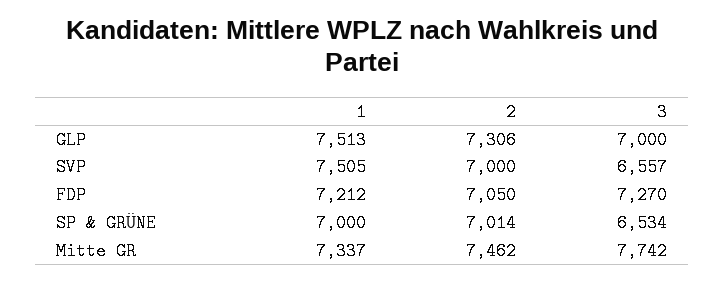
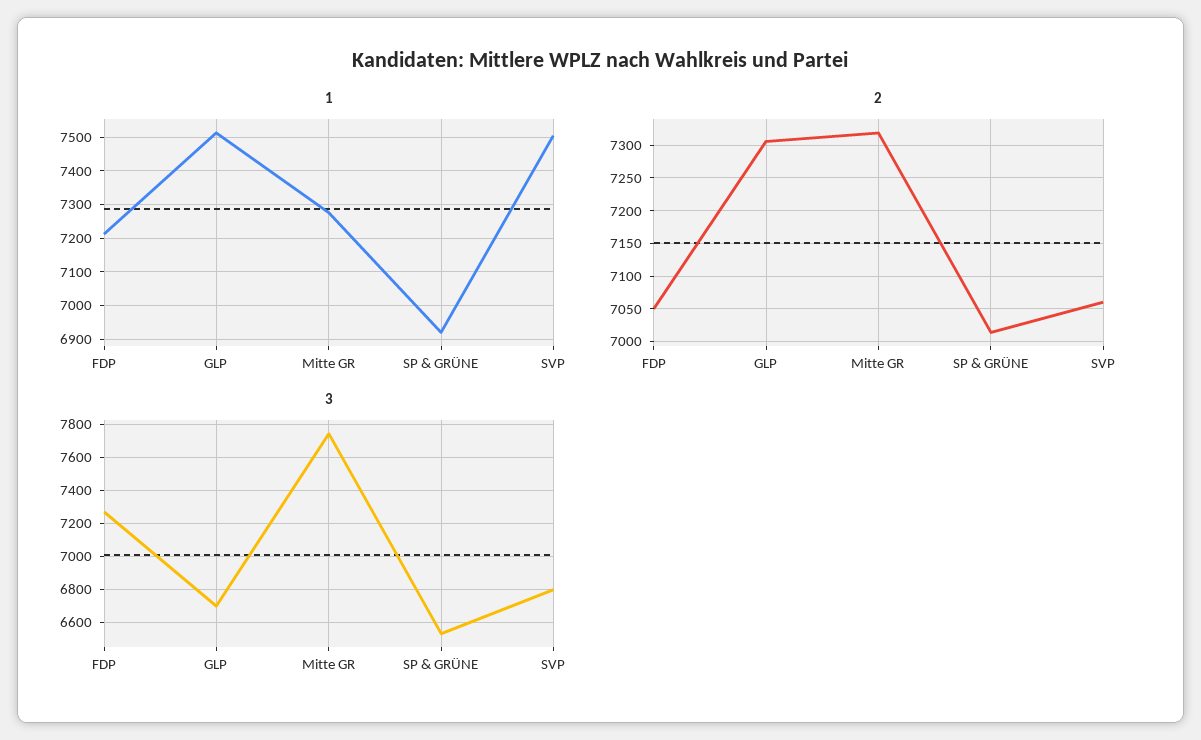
  {
    "1": {
      "GLP": 7513,
      "SVP": 7505,
      "FDP": 7212,
-     "SP & GRÜNE": 7000,
+     "SP & GRÜNE": 6920,
-     "Mitte GR": 7337
+     "Mitte GR": 7280
    },
    "2": {
      "GLP": 7306,
-     "SVP": 7000,
+     "SVP": 7060,
      "FDP": 7050,
      "SP & GRÜNE": 7014,
-     "Mitte GR": 7462
+     "Mitte GR": 7320
    },
    "3": {
-     "GLP": 7000,
+     "GLP": 6700,
-     "SVP": 6557,
+     "SVP": 6800,
      "FDP": 7270,
      "SP & GRÜNE": 6534,
      "Mitte GR": 7742
    }
  }

